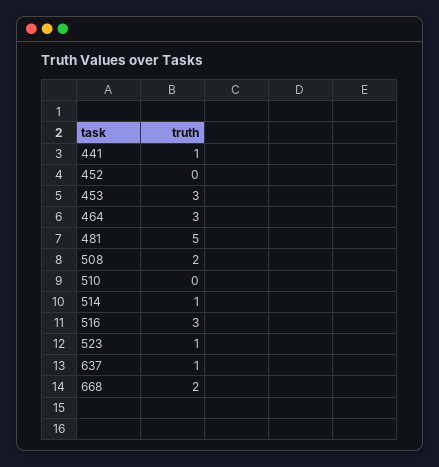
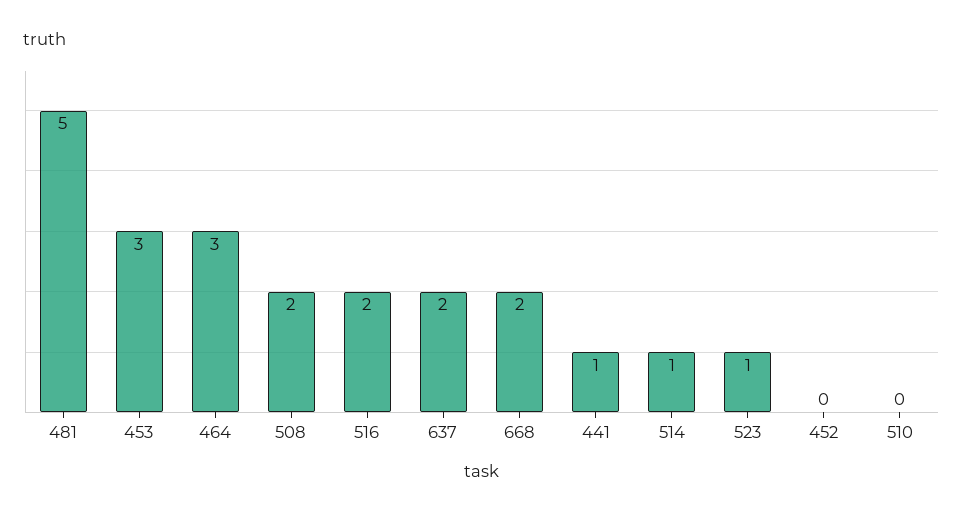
  {
    "441": 1,
    "452": 0,
    "453": 3,
    "464": 3,
    "481": 5,
    "508": 2,
    "510": 0,
    "514": 1,
-   "516": 3,
+   "516": 2,
    "523": 1,
-   "637": 1,
+   "637": 2,
    "668": 2
  }

